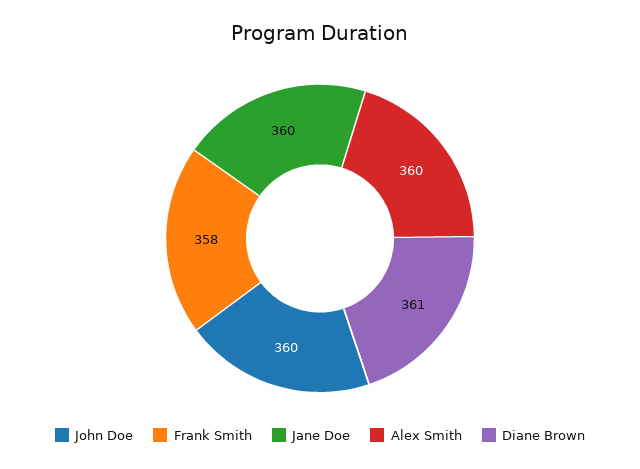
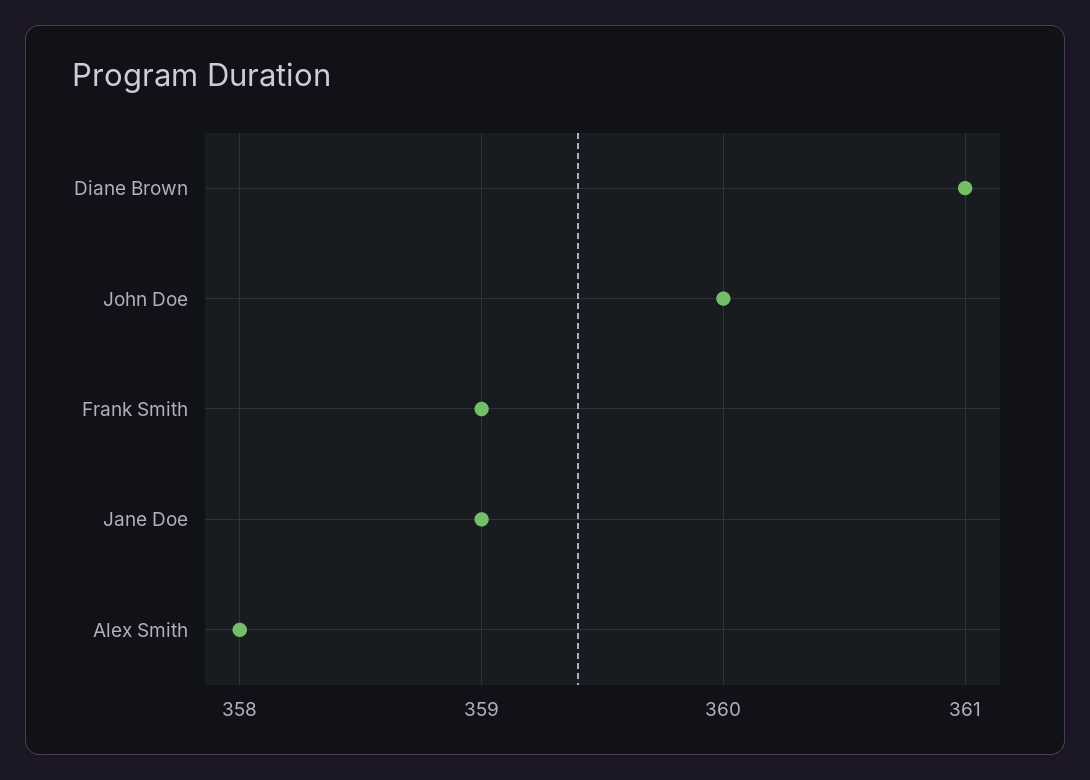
  {
    "John Doe": 360,
-   "Frank Smith": 358,
+   "Frank Smith": 359,
-   "Jane Doe": 360,
+   "Jane Doe": 359,
-   "Alex Smith": 360,
+   "Alex Smith": 358,
    "Diane Brown": 361
  }

